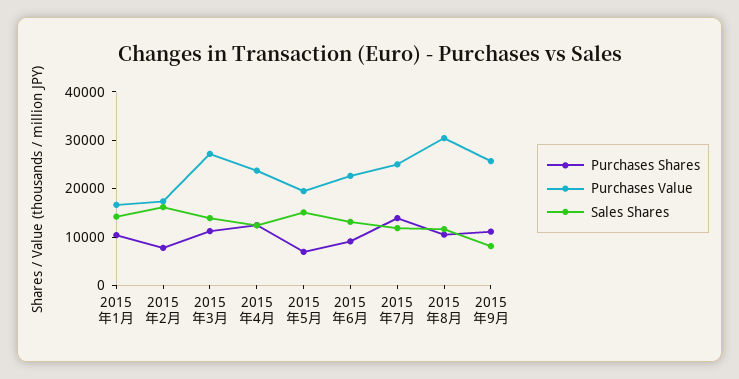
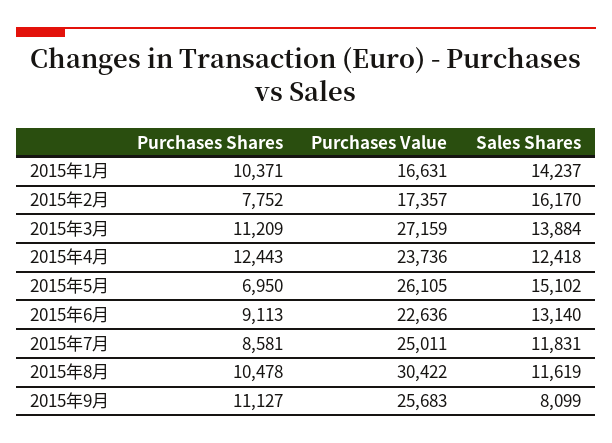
  {
    "Purchases Shares": {
      "2015年1月": 10371,
      "2015年2月": 7752,
      "2015年3月": 11209,
      "2015年4月": 12443,
      "2015年5月": 6950,
      "2015年6月": 9113,
-     "2015年7月": 14000,
+     "2015年7月": 8581,
      "2015年8月": 10478,
      "2015年9月": 11127
    },
    "Purchases Value": {
      "2015年1月": 16631,
      "2015年2月": 17357,
      "2015年3月": 27159,
      "2015年4月": 23736,
-     "2015年5月": 20000,
+     "2015年5月": 26105,
      "2015年6月": 22636,
      "2015年7月": 25011,
      "2015年8月": 30422,
      "2015年9月": 25683
    },
    "Sales Shares": {
      "2015年1月": 14237,
      "2015年2月": 16170,
      "2015年3月": 13884,
      "2015年4月": 12418,
      "2015年5月": 15102,
      "2015年6月": 13140,
      "2015年7月": 11831,
      "2015年8月": 11619,
      "2015年9月": 8099
    }
  }

